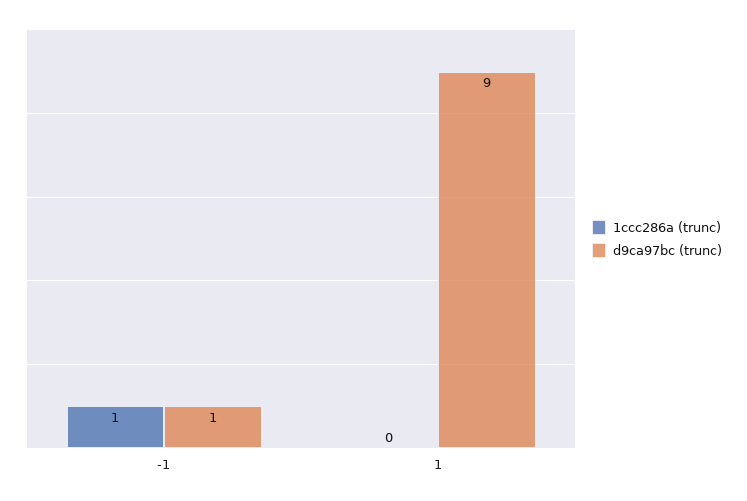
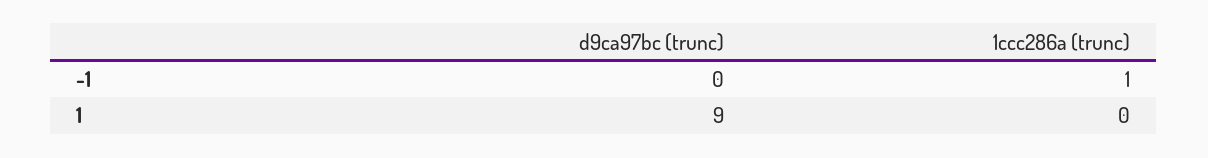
  {
    "1ccc286a (trunc)": {
      "-1": 1,
      "1": 0
    },
    "d9ca97bc (trunc)": {
-     "-1": 1,
+     "-1": 0,
      "1": 9
    }
  }

